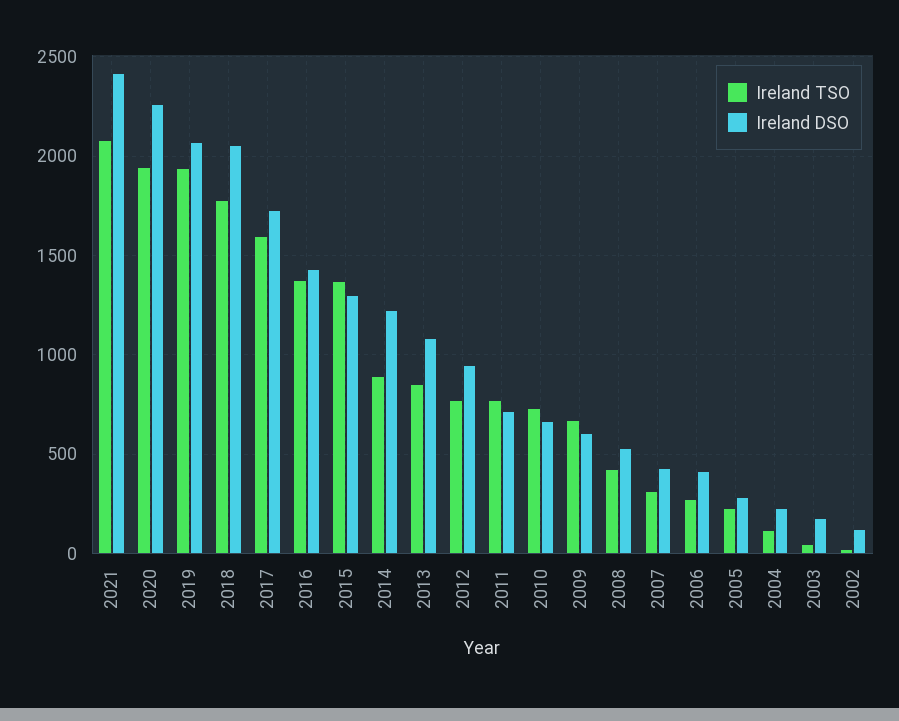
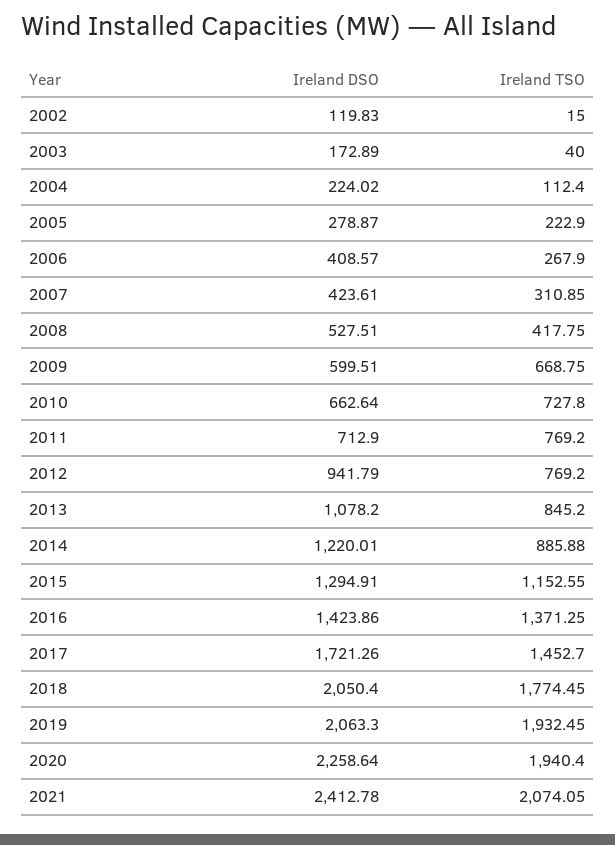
  {
    "Ireland TSO": {
      "2021": 2074.05,
      "2020": 1940.4,
      "2019": 1932.45,
      "2018": 1774.45,
-     "2017": 1600,
+     "2017": 1452.7,
      "2016": 1371.25,
-     "2015": 1350,
+     "2015": 1152.55,
      "2014": 885.88,
      "2013": 845.2,
      "2012": 769.2,
      "2011": 769.2,
      "2010": 727.8,
      "2009": 668.75,
      "2008": 417.75,
      "2007": 310.85,
      "2006": 267.9,
      "2005": 222.9,
      "2004": 112.4,
      "2003": 40,
      "2002": 15
    },
    "Ireland DSO": {
      "2021": 2412.78,
      "2020": 2258.64,
      "2019": 2063.3,
      "2018": 2050.4,
      "2017": 1721.26,
      "2016": 1423.86,
      "2015": 1294.91,
      "2014": 1220.01,
      "2013": 1078.2,
      "2012": 941.79,
      "2011": 712.9,
      "2010": 662.64,
      "2009": 599.51,
      "2008": 527.51,
      "2007": 423.61,
      "2006": 408.57,
      "2005": 278.87,
      "2004": 224.02,
      "2003": 172.89,
      "2002": 119.83
    }
  }

